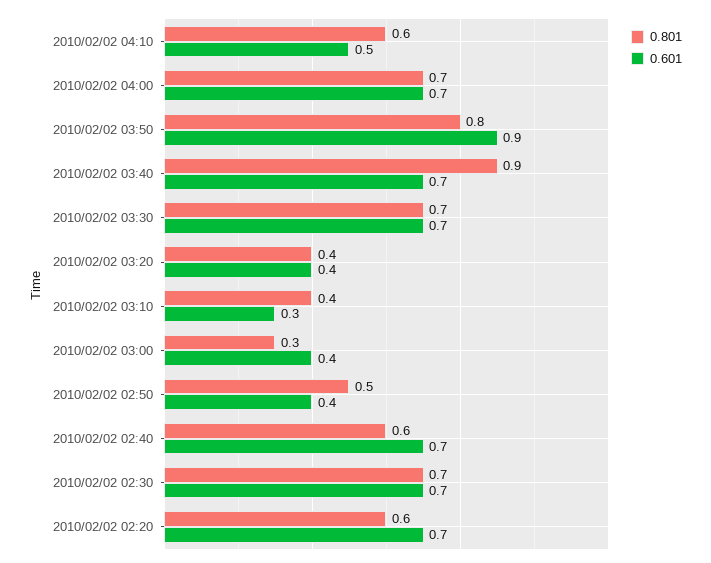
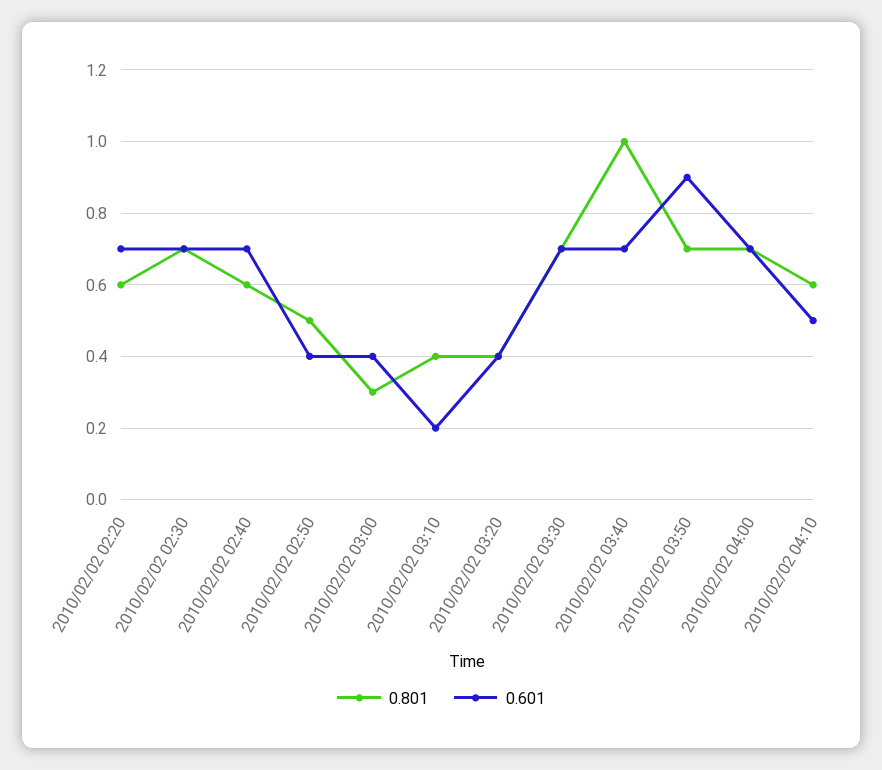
  {
    "0.801": {
      "2010/02/02 04:10": 0.6,
      "2010/02/02 04:00": 0.7,
-     "2010/02/02 03:50": 0.8,
+     "2010/02/02 03:50": 0.7,
-     "2010/02/02 03:40": 0.9,
+     "2010/02/02 03:40": 1,
      "2010/02/02 03:30": 0.7,
      "2010/02/02 03:20": 0.4,
      "2010/02/02 03:10": 0.4,
      "2010/02/02 03:00": 0.3,
      "2010/02/02 02:50": 0.5,
      "2010/02/02 02:40": 0.6,
      "2010/02/02 02:30": 0.7,
      "2010/02/02 02:20": 0.6
    },
    "0.601": {
      "2010/02/02 04:10": 0.5,
      "2010/02/02 04:00": 0.7,
      "2010/02/02 03:50": 0.9,
      "2010/02/02 03:40": 0.7,
      "2010/02/02 03:30": 0.7,
      "2010/02/02 03:20": 0.4,
-     "2010/02/02 03:10": 0.3,
+     "2010/02/02 03:10": 0.2,
      "2010/02/02 03:00": 0.4,
      "2010/02/02 02:50": 0.4,
      "2010/02/02 02:40": 0.7,
      "2010/02/02 02:30": 0.7,
      "2010/02/02 02:20": 0.7
    }
  }

